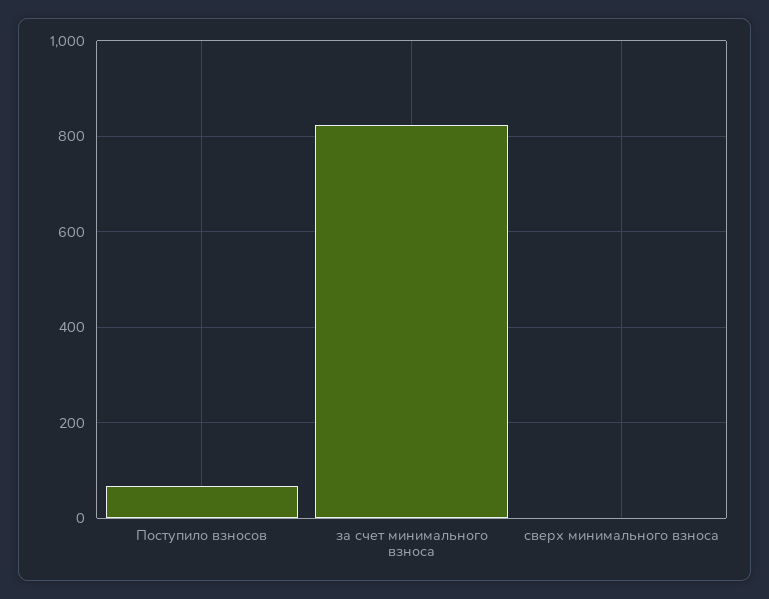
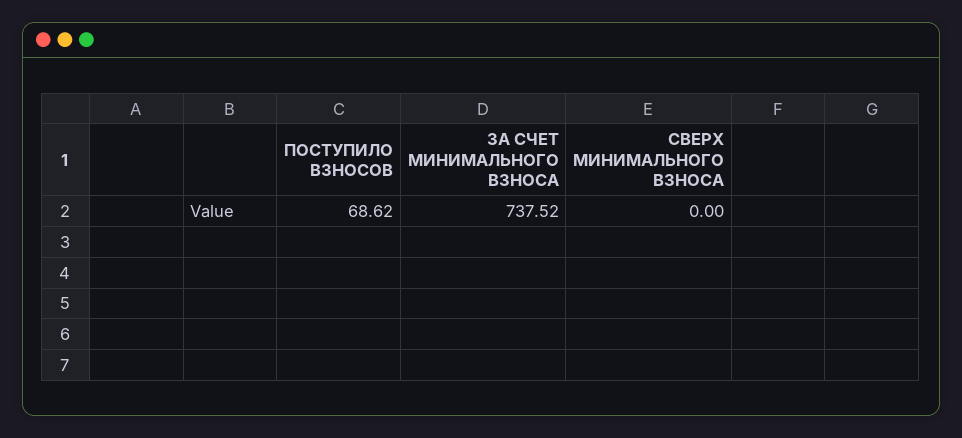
  {
    "Поступило взносов": 68.62,
-   "за счет минимального взноса": 820,
+   "за счет минимального взноса": 737.52,
    "сверх минимального взноса": 0
  }

